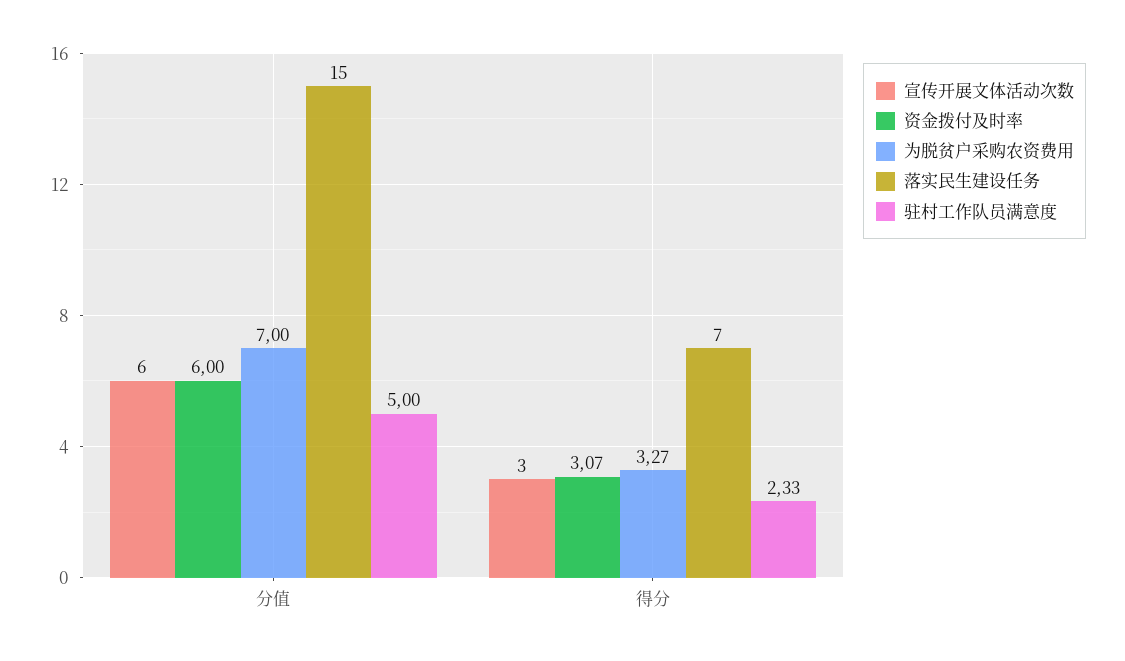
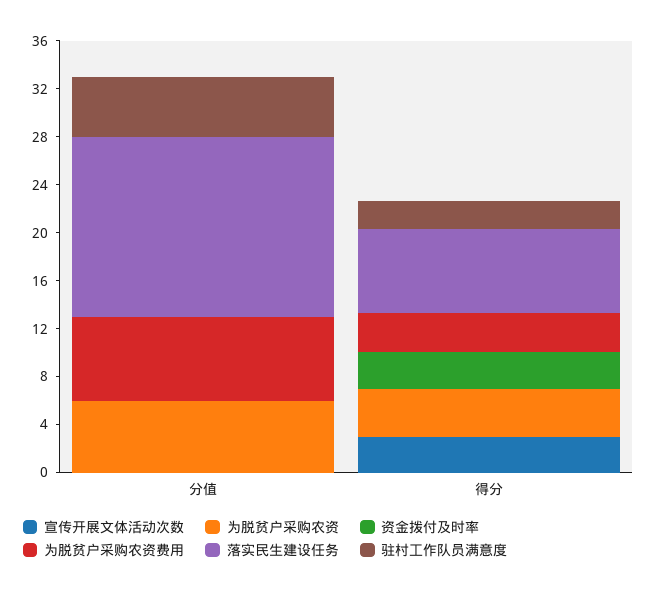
  {
    "宣传开展文体活动次数": {
-     "分值": 6,
+     "分值": 0,
      "得分": 3
    },
    "资金拨付及时率": {
-     "分值": 6,
+     "分值": 0,
      "得分": 3.07
    },
    "为脱贫户采购农资费用": {
      "分值": 7,
      "得分": 3.27
    },
    "落实民生建设任务": {
      "分值": 15,
      "得分": 7
    },
    "驻村工作队员满意度": {
      "分值": 5,
      "得分": 2.33
-   }
+   },
+   "为脱贫户采购农资": {
+     "分值": 6,
+     "得分": 4
+   }
  }

